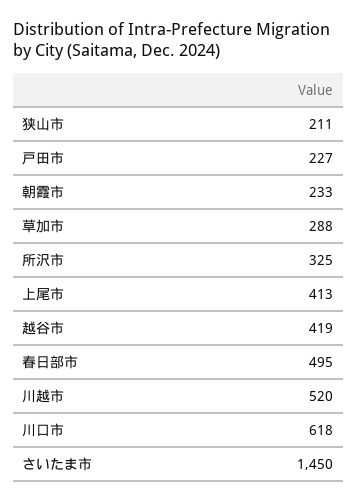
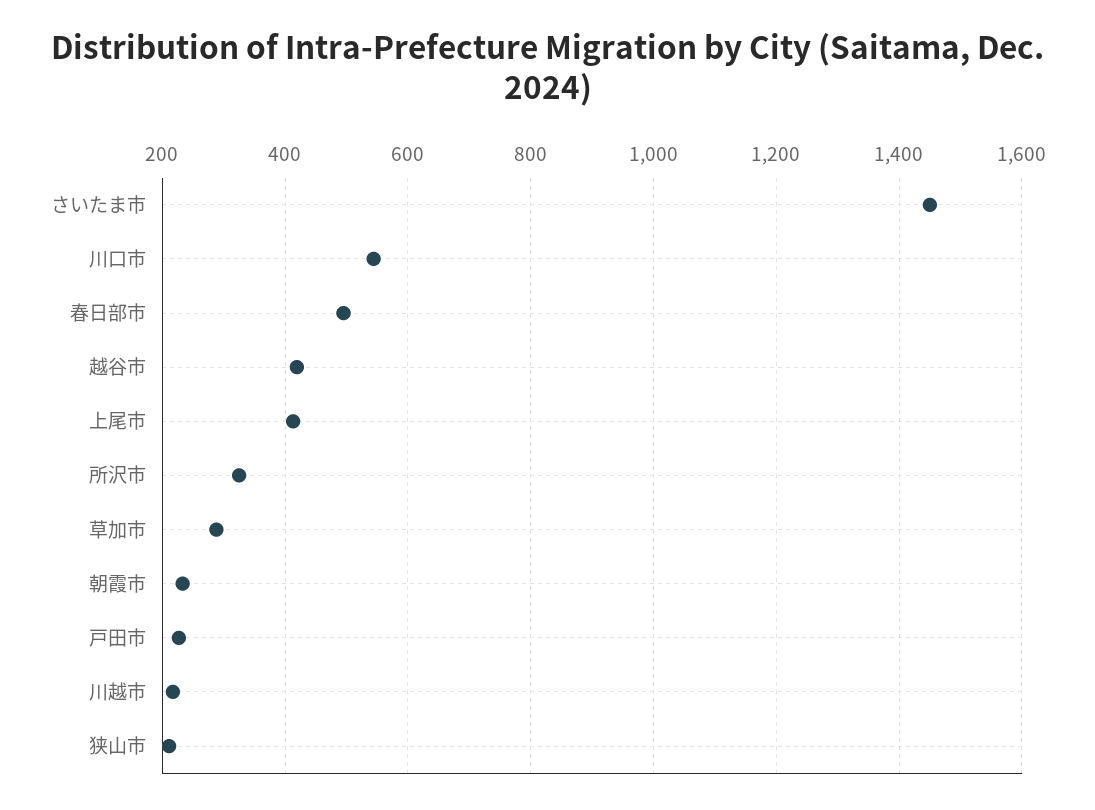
  {
    "狭山市": 211,
    "戸田市": 227,
    "朝霞市": 233,
    "草加市": 288,
    "所沢市": 325,
    "上尾市": 413,
    "越谷市": 419,
    "春日部市": 495,
-   "川越市": 520,
+   "川越市": 220,
-   "川口市": 618,
+   "川口市": 540,
    "さいたま市": 1450
  }

